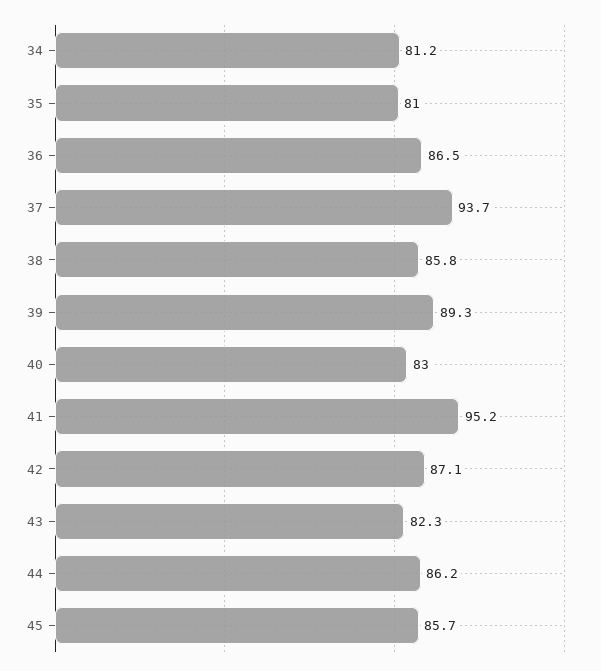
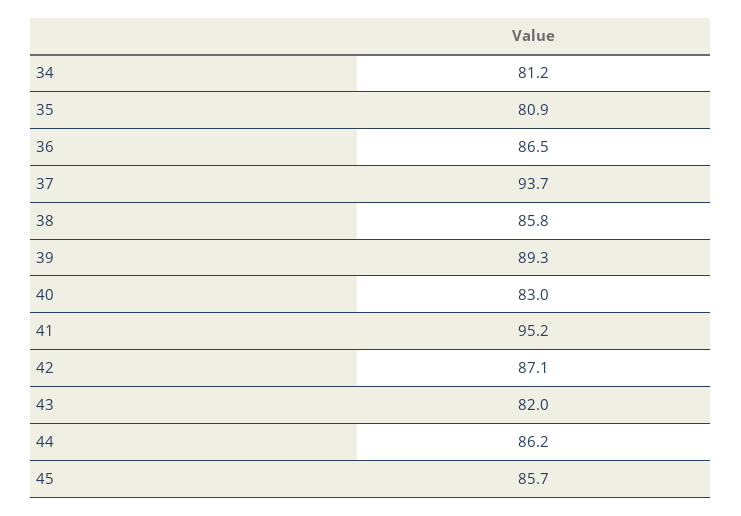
  {
    "34": 81.2,
-   "35": 81,
+   "35": 80.9,
    "36": 86.5,
    "37": 93.7,
    "38": 85.8,
    "39": 89.3,
    "40": 83,
    "41": 95.2,
    "42": 87.1,
-   "43": 82.3,
+   "43": 82,
    "44": 86.2,
    "45": 85.7
  }

